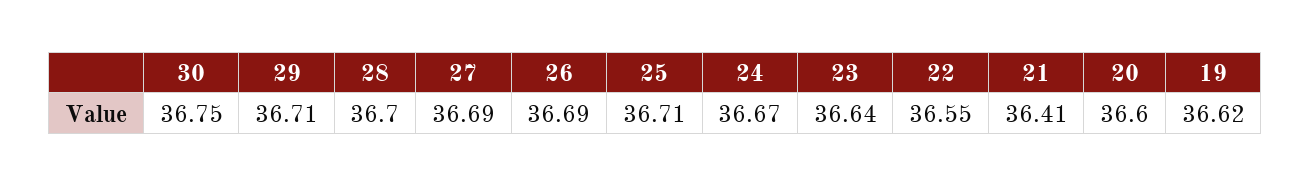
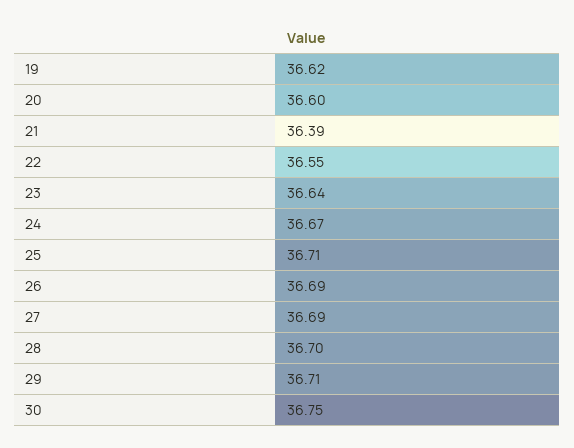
  {
    "30": 36.75,
    "29": 36.71,
    "28": 36.7,
    "27": 36.69,
    "26": 36.69,
    "25": 36.71,
    "24": 36.67,
    "23": 36.64,
    "22": 36.55,
-   "21": 36.41,
+   "21": 36.39,
    "20": 36.6,
    "19": 36.62
  }

